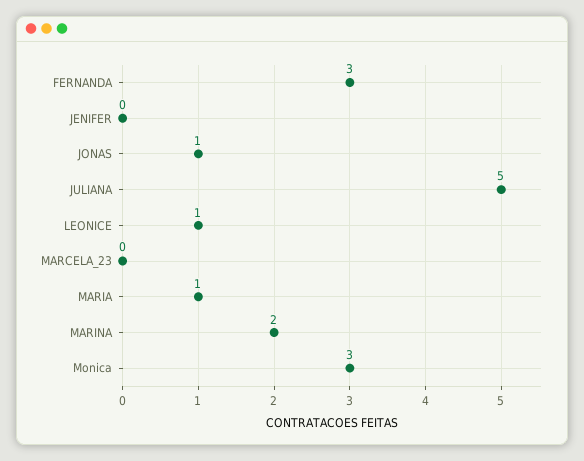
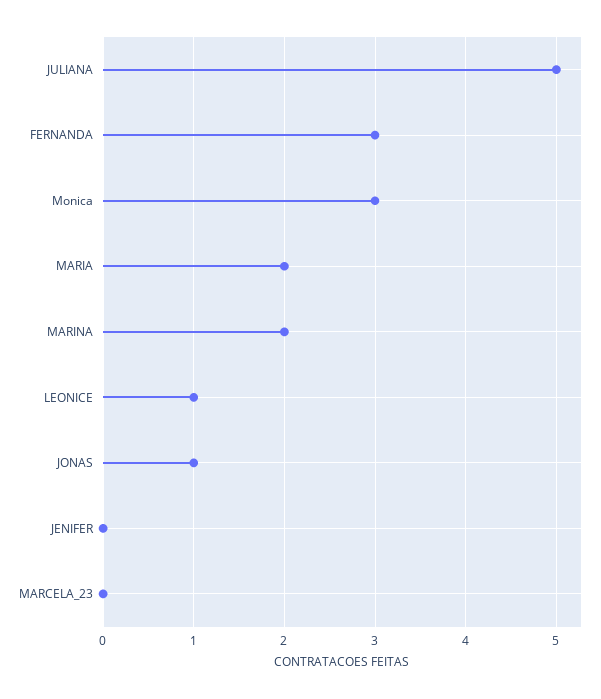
  {
    "FERNANDA": 3,
    "JENIFER": 0,
    "JONAS": 1,
    "JULIANA": 5,
    "LEONICE": 1,
    "MARCELA_23": 0,
-   "MARIA": 1,
+   "MARIA": 2,
    "MARINA": 2,
    "Monica": 3
  }

